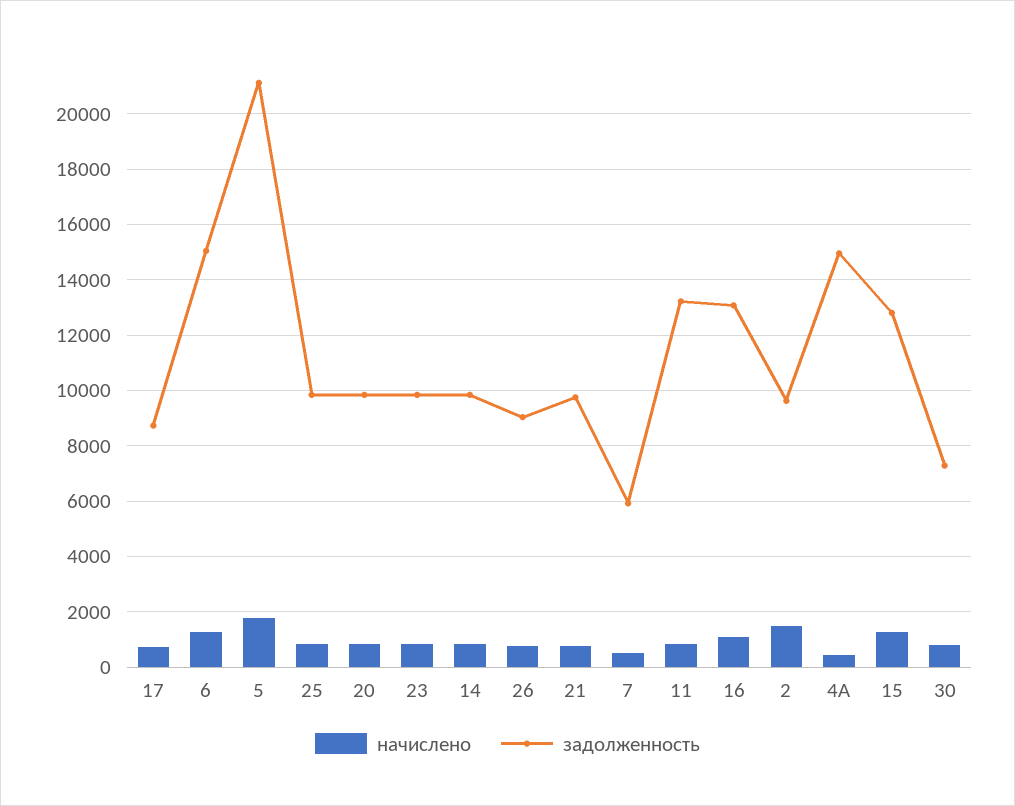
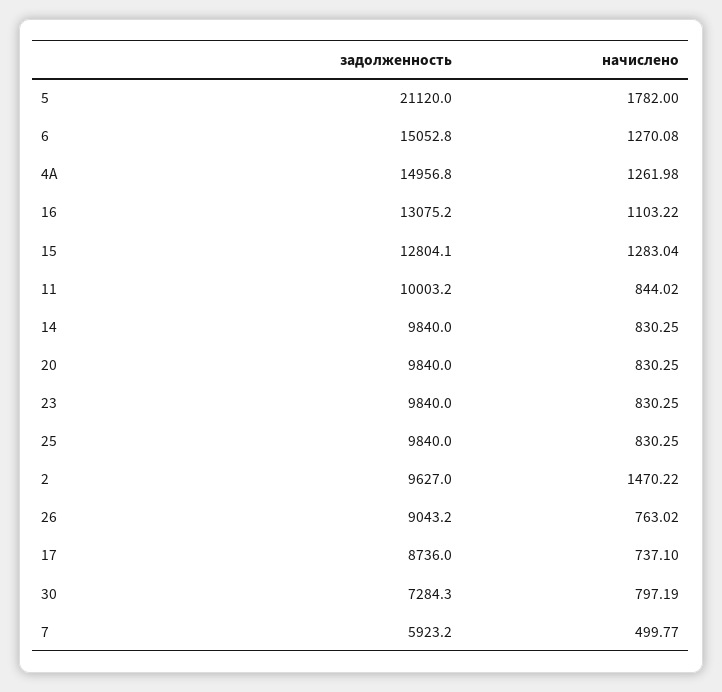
  {
    "начислено": {
      "17": 737.1,
      "6": 1270.08,
      "5": 1782,
      "25": 830.25,
      "20": 830.25,
      "23": 830.25,
      "14": 830.25,
      "26": 763.02,
-     "21": 750,
      "7": 499.77,
      "11": 844.02,
      "16": 1103.22,
      "2": 1470.22,
-     "4А": 500,
+     "4А": 1261.98,
      "15": 1283.04,
      "30": 797.19
    },
    "задолженность": {
      "17": 8736,
      "6": 15052.8,
      "5": 21120,
      "25": 9840,
      "20": 9840,
      "23": 9840,
      "14": 9840,
      "26": 9043.2,
-     "21": 9750,
      "7": 5923.2,
-     "11": 13250,
+     "11": 10003.2,
      "16": 13075.2,
      "2": 9627,
      "4А": 14956.8,
      "15": 12804.1,
      "30": 7284.3
    }
  }

